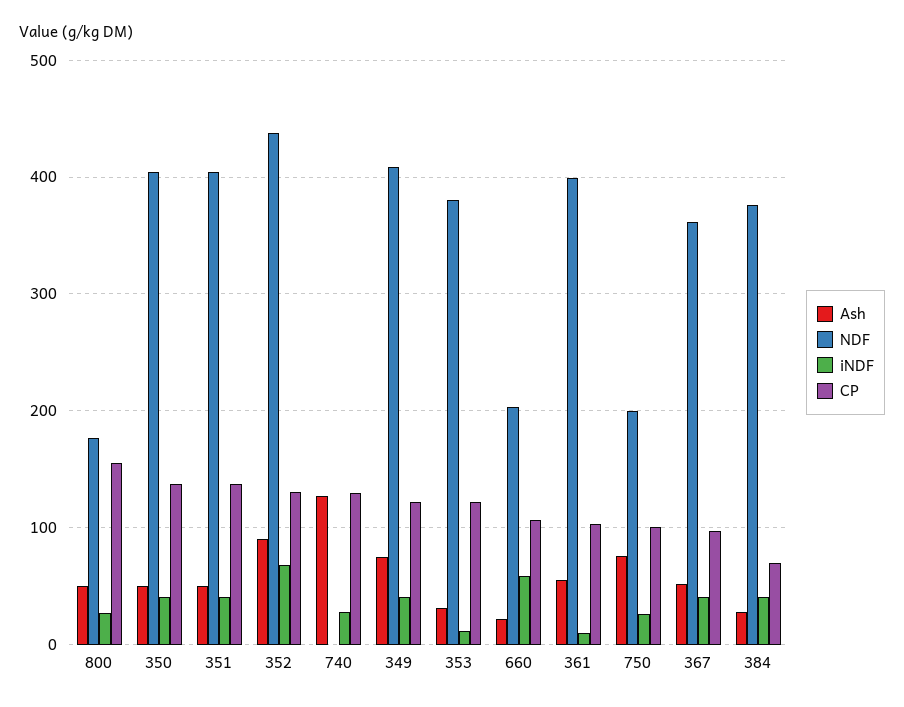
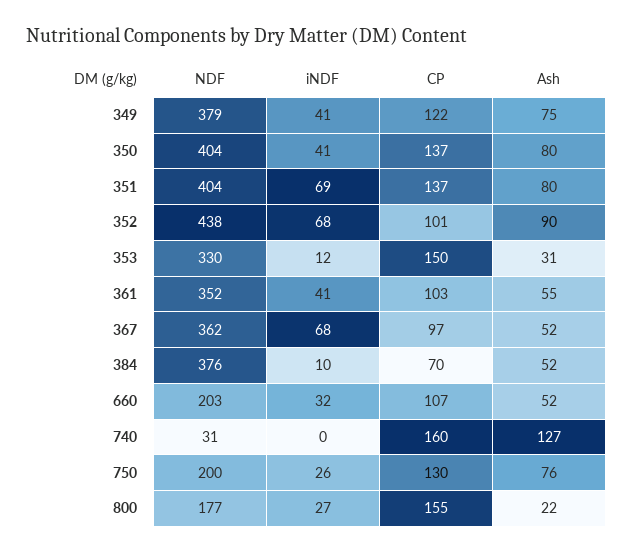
  {
    "Ash": {
-     "800": 50,
+     "800": 22,
-     "350": 50,
+     "350": 80,
-     "351": 50,
+     "351": 80,
      "352": 90,
      "740": 127,
      "349": 75,
      "353": 31,
-     "660": 20,
+     "660": 52,
      "361": 55,
      "750": 76,
      "367": 52,
-     "384": 30
+     "384": 52
    },
    "NDF": {
      "800": 177,
      "350": 404,
      "351": 404,
      "352": 438,
-     "740": 0,
+     "740": 31,
-     "349": 410,
+     "349": 379,
-     "353": 380,
+     "353": 330,
      "660": 203,
-     "361": 400,
+     "361": 352,
      "750": 200,
      "367": 362,
      "384": 376
    },
    "iNDF": {
      "800": 27,
      "350": 41,
-     "351": 40,
+     "351": 69,
      "352": 68,
-     "740": 30,
+     "740": 0,
      "349": 41,
      "353": 12,
-     "660": 60,
+     "660": 32,
-     "361": 10,
+     "361": 41,
      "750": 26,
-     "367": 40,
+     "367": 68,
-     "384": 40
+     "384": 10
    },
    "CP": {
      "800": 155,
      "350": 137,
      "351": 137,
-     "352": 130,
+     "352": 101,
-     "740": 130,
+     "740": 160,
      "349": 122,
-     "353": 120,
+     "353": 150,
      "660": 107,
      "361": 103,
-     "750": 100,
+     "750": 130,
      "367": 97,
      "384": 70
    }
  }

